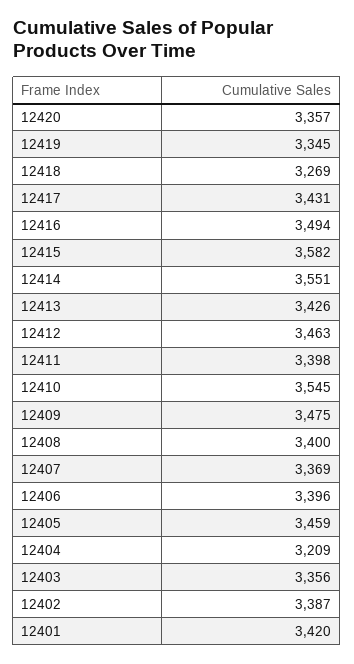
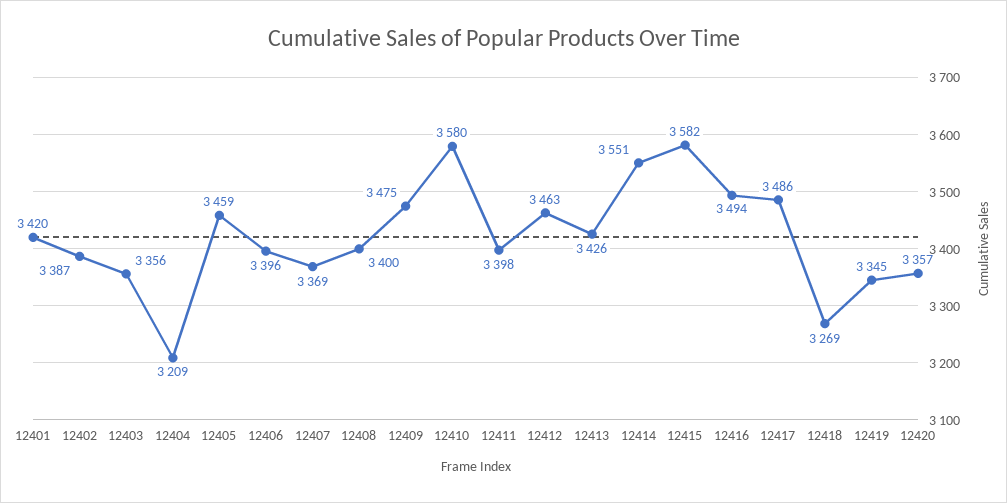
  {
    "12420": 3357,
    "12419": 3345,
    "12418": 3269,
-   "12417": 3431,
+   "12417": 3486,
    "12416": 3494,
    "12415": 3582,
    "12414": 3551,
    "12413": 3426,
    "12412": 3463,
    "12411": 3398,
-   "12410": 3545,
+   "12410": 3580,
    "12409": 3475,
    "12408": 3400,
    "12407": 3369,
    "12406": 3396,
    "12405": 3459,
    "12404": 3209,
    "12403": 3356,
    "12402": 3387,
    "12401": 3420
  }

